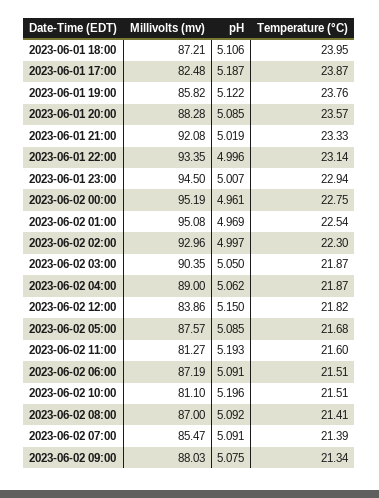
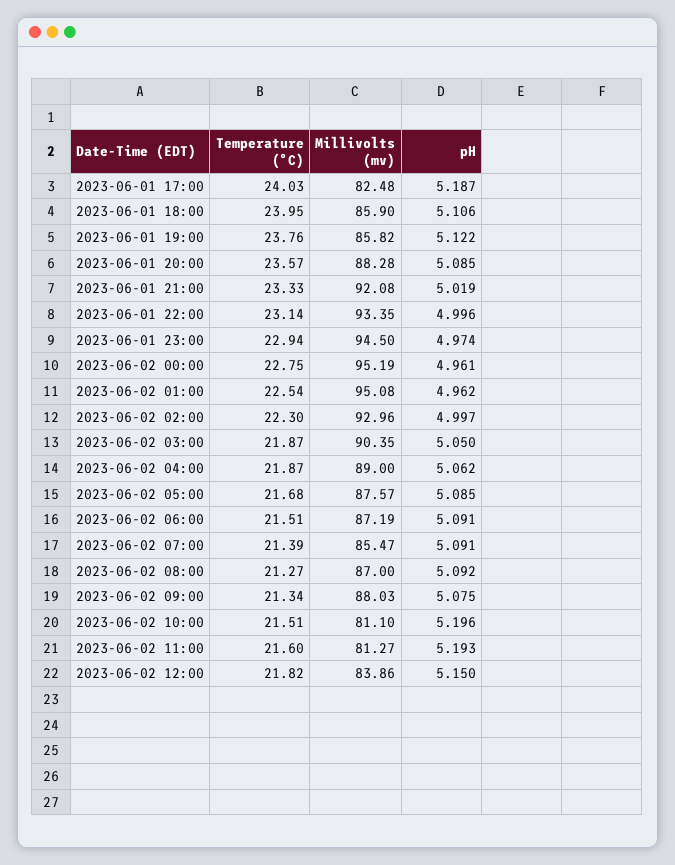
  {
    "Millivolts (mv)": {
-     "2023-06-01 18:00": 87.21,
+     "2023-06-01 18:00": 85.9,
      "2023-06-01 17:00": 82.48,
      "2023-06-01 19:00": 85.82,
      "2023-06-01 20:00": 88.28,
      "2023-06-01 21:00": 92.08,
      "2023-06-01 22:00": 93.35,
      "2023-06-01 23:00": 94.5,
      "2023-06-02 00:00": 95.19,
      "2023-06-02 01:00": 95.08,
      "2023-06-02 02:00": 92.96,
      "2023-06-02 03:00": 90.35,
      "2023-06-02 04:00": 89,
      "2023-06-02 12:00": 83.86,
      "2023-06-02 05:00": 87.57,
      "2023-06-02 11:00": 81.27,
      "2023-06-02 06:00": 87.19,
      "2023-06-02 10:00": 81.1,
      "2023-06-02 08:00": 87,
      "2023-06-02 07:00": 85.47,
      "2023-06-02 09:00": 88.03
    },
    "pH": {
      "2023-06-01 18:00": 5.106,
      "2023-06-01 17:00": 5.187,
      "2023-06-01 19:00": 5.122,
      "2023-06-01 20:00": 5.085,
      "2023-06-01 21:00": 5.019,
      "2023-06-01 22:00": 4.996,
-     "2023-06-01 23:00": 5.007,
+     "2023-06-01 23:00": 4.974,
      "2023-06-02 00:00": 4.961,
-     "2023-06-02 01:00": 4.969,
+     "2023-06-02 01:00": 4.962,
      "2023-06-02 02:00": 4.997,
      "2023-06-02 03:00": 5.05,
      "2023-06-02 04:00": 5.062,
      "2023-06-02 12:00": 5.15,
      "2023-06-02 05:00": 5.085,
      "2023-06-02 11:00": 5.193,
      "2023-06-02 06:00": 5.091,
      "2023-06-02 10:00": 5.196,
      "2023-06-02 08:00": 5.092,
      "2023-06-02 07:00": 5.091,
      "2023-06-02 09:00": 5.075
    },
    "Temperature (°C)": {
      "2023-06-01 18:00": 23.95,
-     "2023-06-01 17:00": 23.87,
+     "2023-06-01 17:00": 24.03,
      "2023-06-01 19:00": 23.76,
      "2023-06-01 20:00": 23.57,
      "2023-06-01 21:00": 23.33,
      "2023-06-01 22:00": 23.14,
      "2023-06-01 23:00": 22.94,
      "2023-06-02 00:00": 22.75,
      "2023-06-02 01:00": 22.54,
      "2023-06-02 02:00": 22.3,
      "2023-06-02 03:00": 21.87,
      "2023-06-02 04:00": 21.87,
      "2023-06-02 12:00": 21.82,
      "2023-06-02 05:00": 21.68,
      "2023-06-02 11:00": 21.6,
      "2023-06-02 06:00": 21.51,
      "2023-06-02 10:00": 21.51,
-     "2023-06-02 08:00": 21.41,
+     "2023-06-02 08:00": 21.27,
      "2023-06-02 07:00": 21.39,
      "2023-06-02 09:00": 21.34
    }
  }

